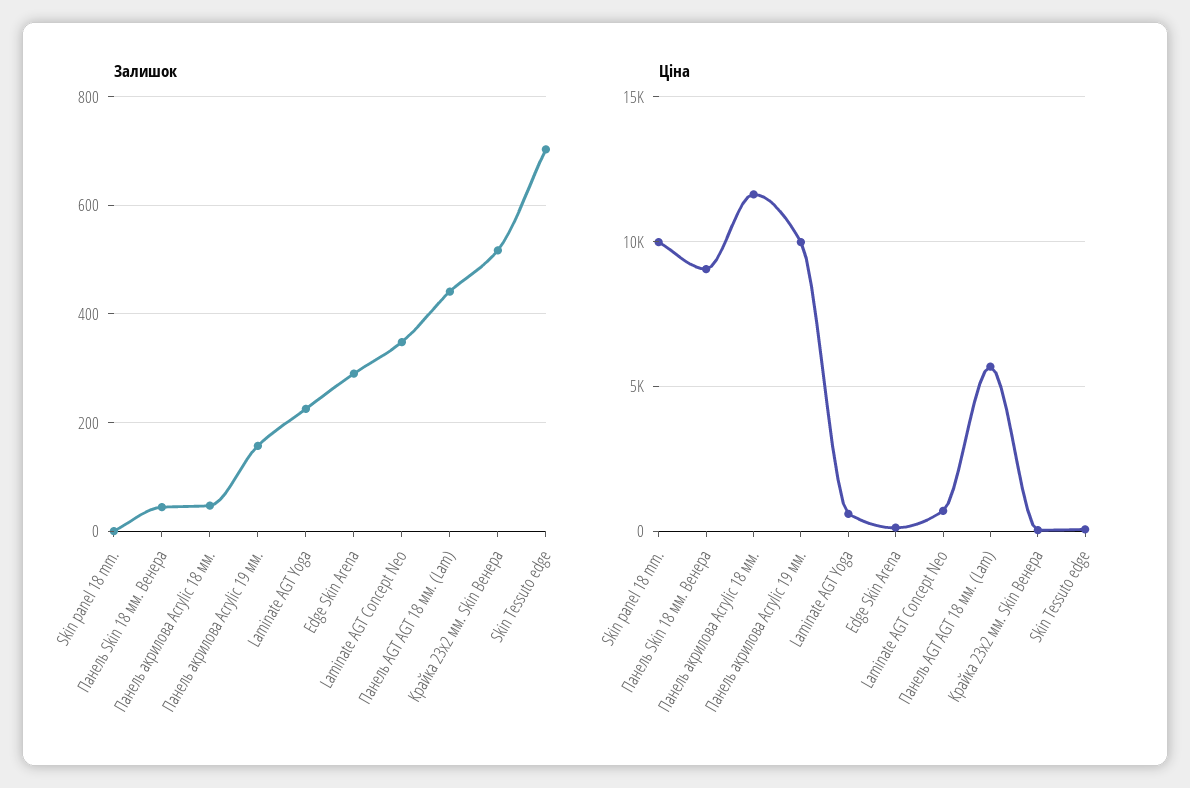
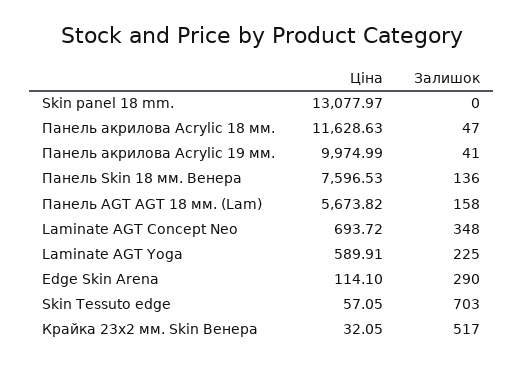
  {
    "Залишок": {
      "Skin panel 18 mm.": 0,
-     "Панель Skin 18 мм. Венера": 40,
+     "Панель Skin 18 мм. Венера": 136,
      "Панель акрилова Acrylic 18 мм.": 47,
-     "Панель акрилова Acrylic 19 мм.": 160,
+     "Панель акрилова Acrylic 19 мм.": 41,
      "Laminate AGT Yoga": 225,
      "Edge Skin Arena": 290,
      "Laminate AGT Concept Neo": 348,
-     "Панель AGT AGT 18 мм. (Lam)": 440,
+     "Панель AGT AGT 18 мм. (Lam)": 158,
      "Крайка 23x2 мм. Skin Венера": 517,
      "Skin Tessuto edge": 703
    },
    "Ціна": {
-     "Skin panel 18 mm.": 10000,
+     "Skin panel 18 mm.": 13077.97,
-     "Панель Skin 18 мм. Венера": 9000,
+     "Панель Skin 18 мм. Венера": 7596.53,
      "Панель акрилова Acrylic 18 мм.": 11628.63,
      "Панель акрилова Acrylic 19 мм.": 9974.99,
      "Laminate AGT Yoga": 589.91,
      "Edge Skin Arena": 114.1,
      "Laminate AGT Concept Neo": 693.72,
      "Панель AGT AGT 18 мм. (Lam)": 5673.82,
      "Крайка 23x2 мм. Skin Венера": 32.05,
      "Skin Tessuto edge": 57.05
    }
  }

